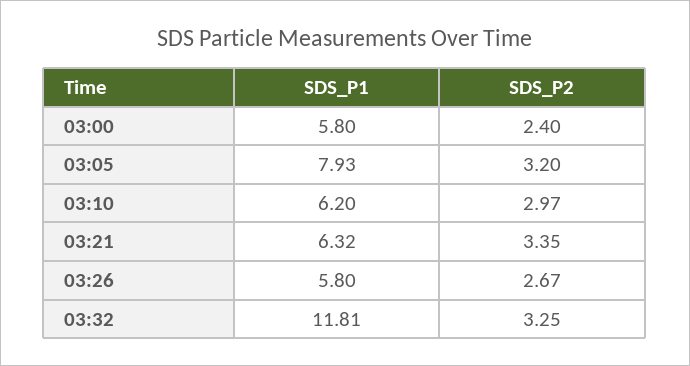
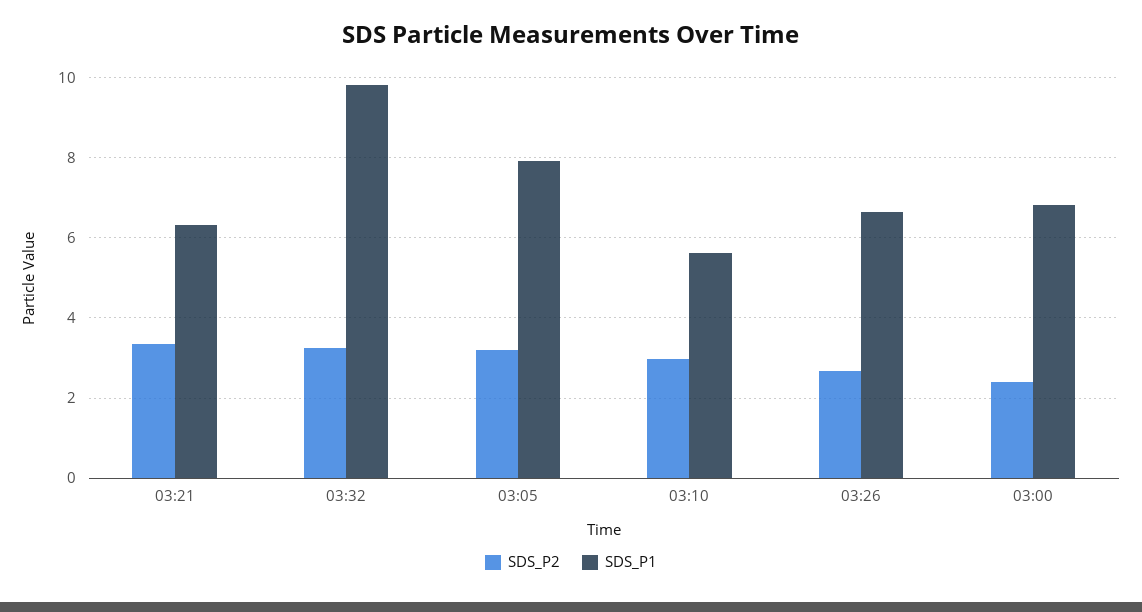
  {
    "SDS_P1": {
-     "03:00": 5.8,
+     "03:00": 6.8,
      "03:05": 7.93,
-     "03:10": 6.2,
+     "03:10": 5.6,
      "03:21": 6.32,
-     "03:26": 5.8,
+     "03:26": 6.6,
-     "03:32": 11.81
+     "03:32": 9.8
    },
    "SDS_P2": {
      "03:00": 2.4,
      "03:05": 3.2,
      "03:10": 2.97,
      "03:21": 3.35,
      "03:26": 2.67,
      "03:32": 3.25
    }
  }

